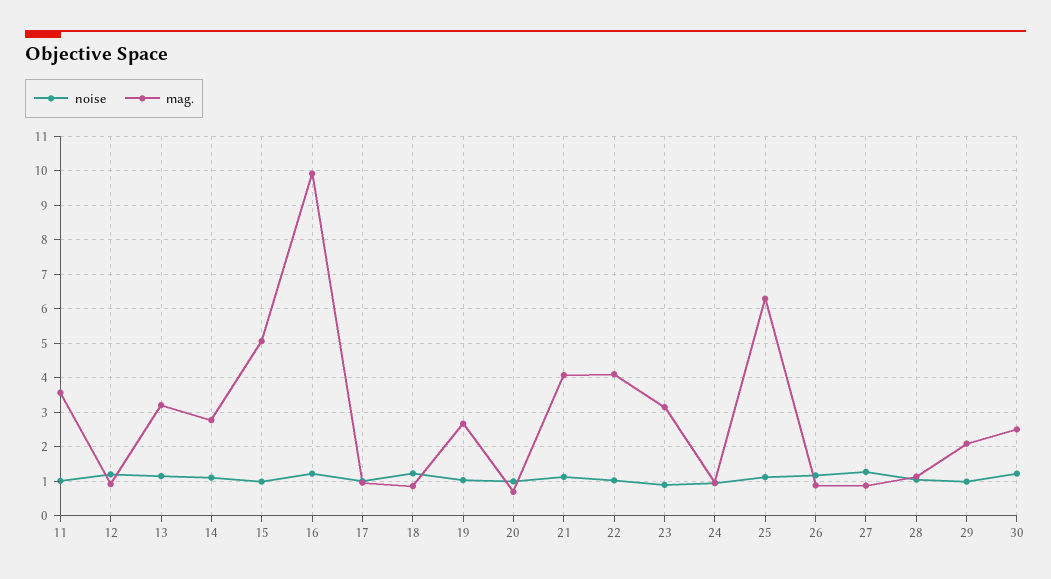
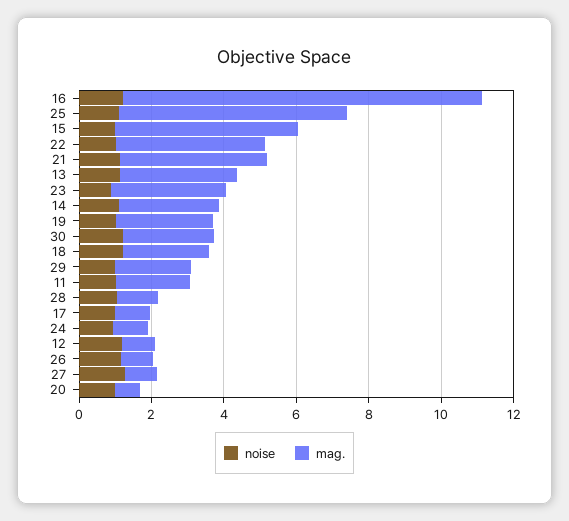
  {
    "noise": {
      "11": 1,
      "12": 1.2,
      "13": 1.2,
      "14": 1.2,
      "15": 1,
      "16": 1.2,
      "17": 1,
      "18": 1.2,
      "19": 1,
      "20": 1,
      "21": 1.2,
      "22": 1,
      "23": 0.8,
      "24": 1,
      "25": 1.2,
      "26": 1.2,
      "27": 1.2,
      "28": 1,
      "29": 1,
      "30": 1.2
    },
    "mag.": {
-     "11": 3.6,
+     "11": 2,
      "12": 1,
      "13": 3.2,
      "14": 2.8,
      "15": 5,
      "16": 10,
      "17": 1,
-     "18": 0.8,
+     "18": 2.5,
      "19": 2.6,
      "20": 0.6,
      "21": 4,
      "22": 4.2,
      "23": 3.2,
      "24": 1,
      "25": 6.2,
      "26": 0.8,
      "27": 0.8,
      "28": 1.2,
      "29": 2,
      "30": 2.6
    }
  }

